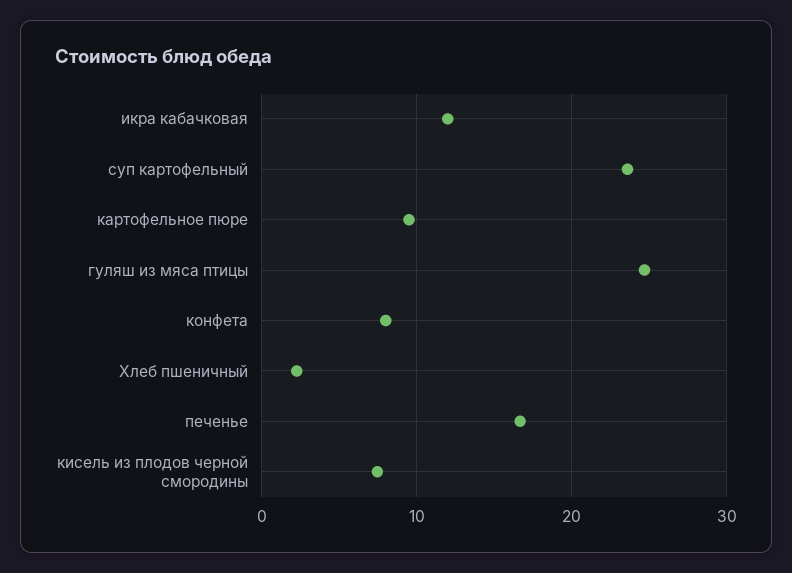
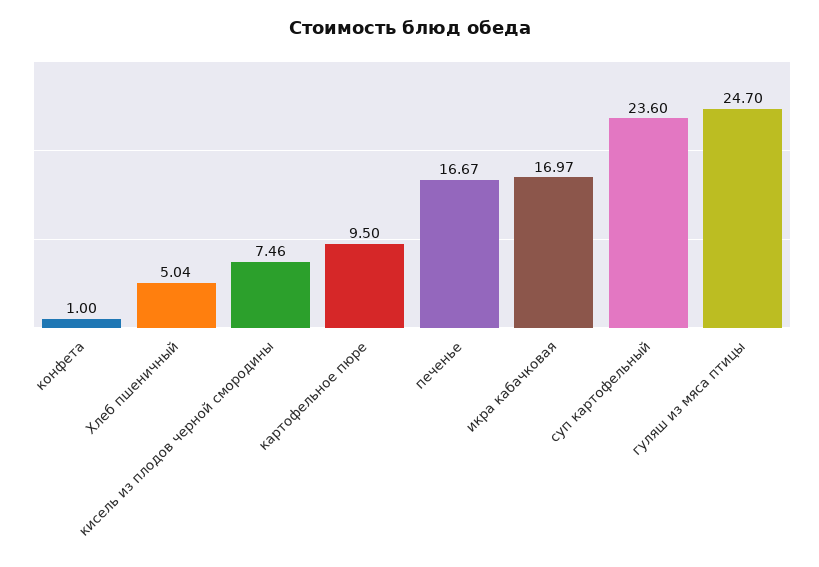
  {
-   "икра кабачковая": 12,
+   "икра кабачковая": 16.97,
    "суп картофельный": 23.6,
    "картофельное пюре": 9.5,
    "гуляш из мяса птицы": 24.7,
-   "конфета": 8,
+   "конфета": 1,
-   "Хлеб пшеничный": 2,
+   "Хлеб пшеничный": 5.04,
    "печенье": 16.67,
    "кисель из плодов черной смородины": 7.46
  }

